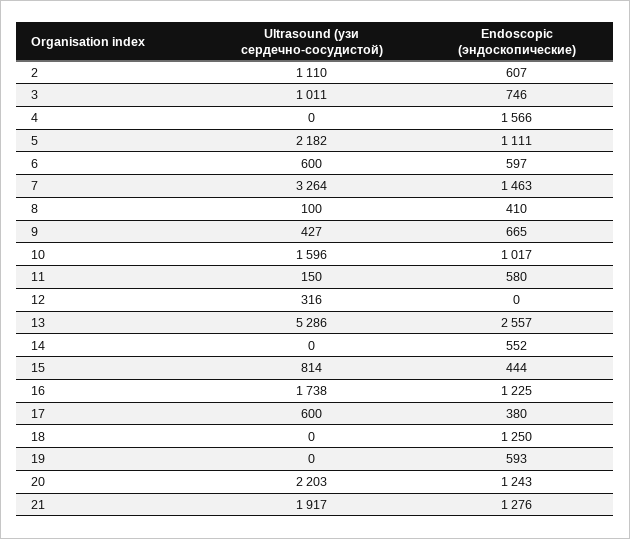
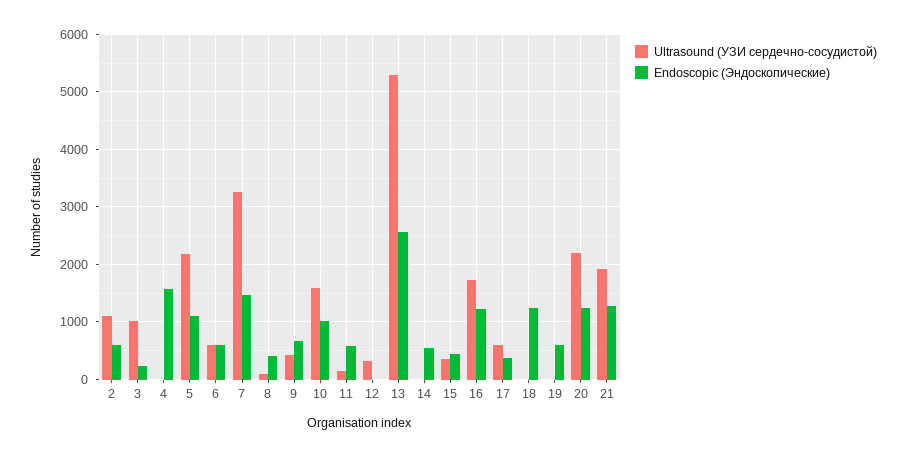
  {
    "Ultrasound (узи сердечно-сосудистой)": {
      "2": 1110,
      "3": 1011,
      "4": 0,
      "5": 2182,
      "6": 600,
      "7": 3264,
      "8": 100,
      "9": 427,
      "10": 1596,
      "11": 150,
      "12": 316,
      "13": 5286,
      "14": 0,
-     "15": 814,
+     "15": 400,
      "16": 1738,
      "17": 600,
      "18": 0,
      "19": 0,
      "20": 2203,
      "21": 1917
    },
    "Endoscopic (эндоскопические)": {
      "2": 607,
-     "3": 746,
+     "3": 200,
      "4": 1566,
      "5": 1111,
      "6": 597,
      "7": 1463,
      "8": 410,
      "9": 665,
      "10": 1017,
      "11": 580,
      "12": 0,
      "13": 2557,
      "14": 552,
      "15": 444,
      "16": 1225,
      "17": 380,
      "18": 1250,
      "19": 593,
      "20": 1243,
      "21": 1276
    }
  }

